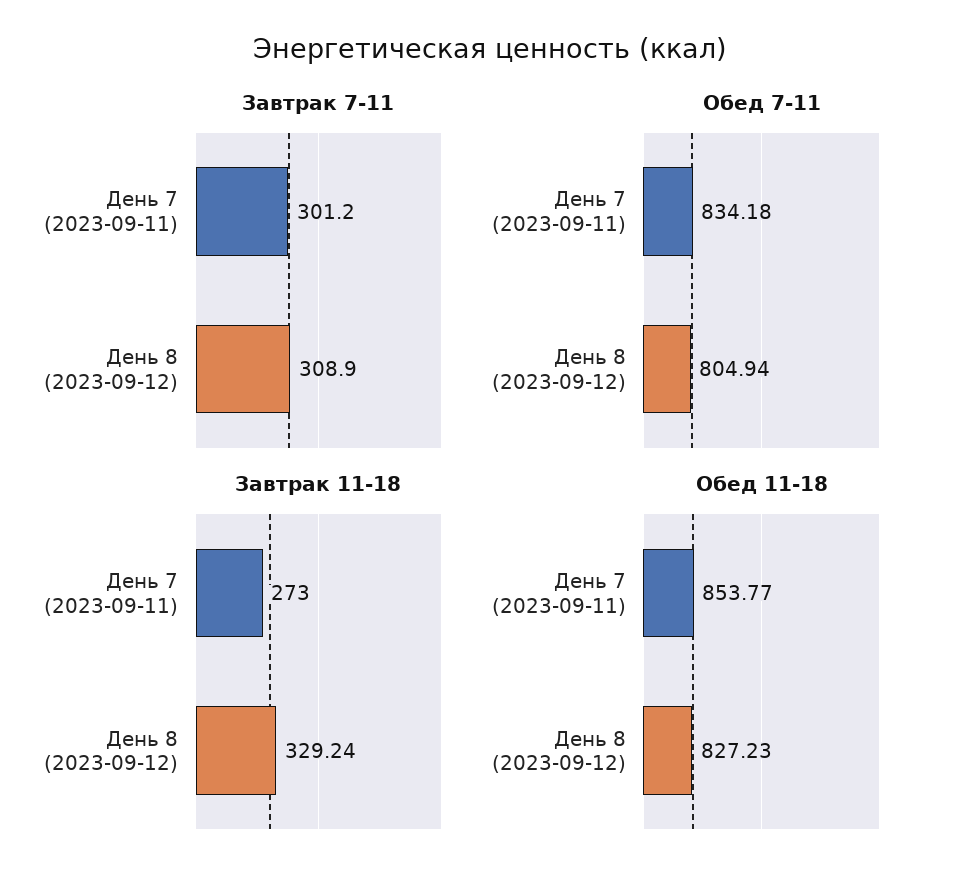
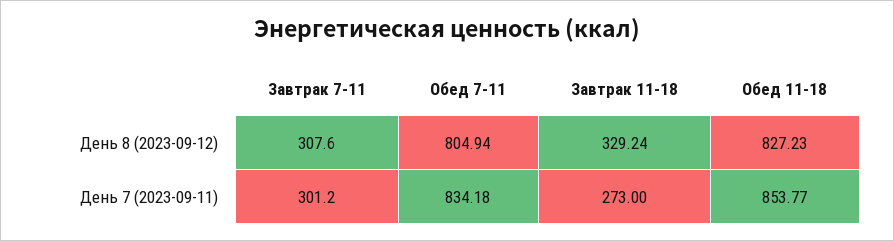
  {
    "Завтрак 7-11": {
      "День 7 (2023-09-11)": 301.2,
-     "День 8 (2023-09-12)": 308.9
+     "День 8 (2023-09-12)": 307.6
    },
    "Обед 7-11": {
      "День 7 (2023-09-11)": 834.18,
      "День 8 (2023-09-12)": 804.94
    },
    "Завтрак 11-18": {
      "День 7 (2023-09-11)": 273,
      "День 8 (2023-09-12)": 329.24
    },
    "Обед 11-18": {
      "День 7 (2023-09-11)": 853.77,
      "День 8 (2023-09-12)": 827.23
    }
  }

